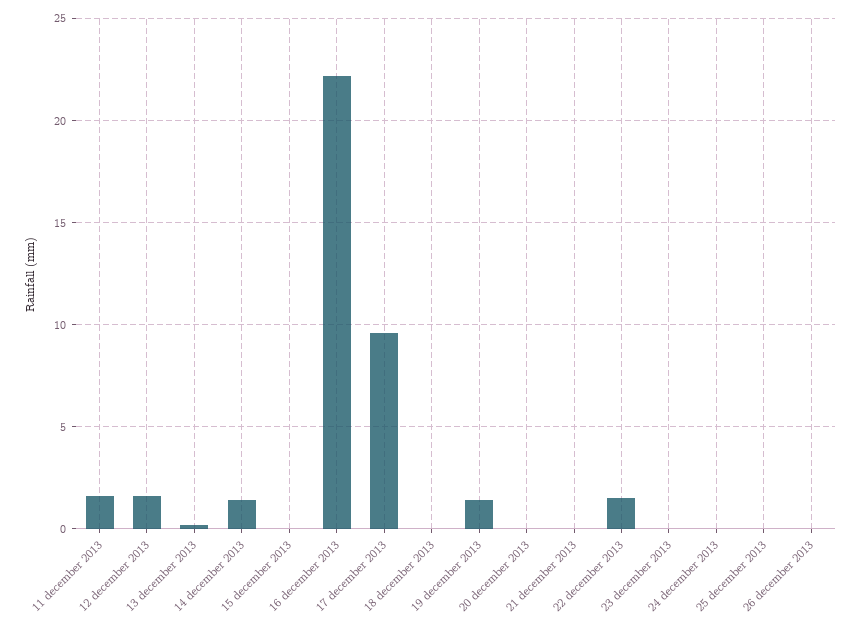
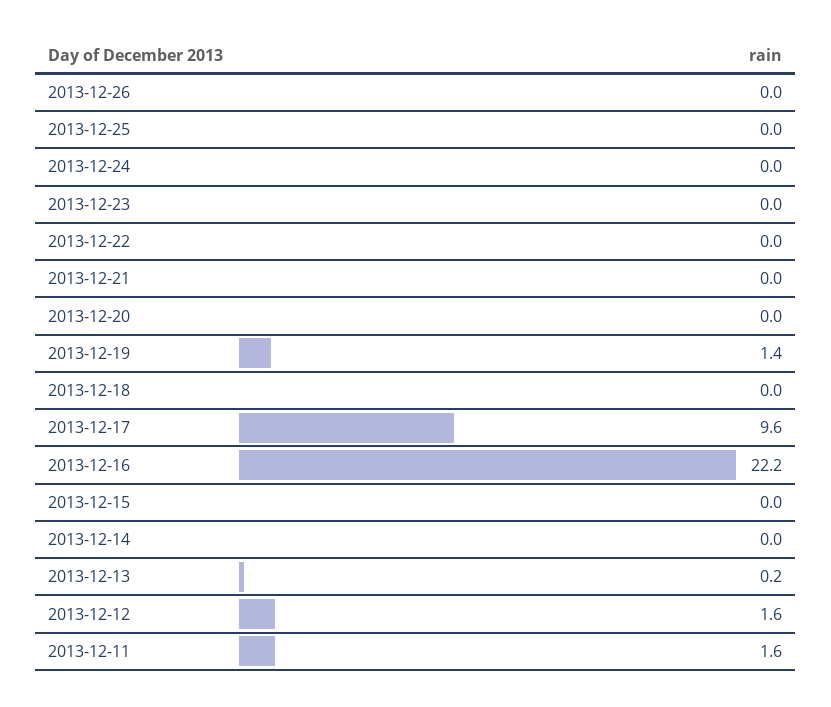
  {
    "11 december 2013": 1.6,
    "12 december 2013": 1.6,
    "13 december 2013": 0.2,
-   "14 december 2013": 1.5,
+   "14 december 2013": 0,
    "15 december 2013": 0,
    "16 december 2013": 22.2,
    "17 december 2013": 9.6,
    "18 december 2013": 0,
    "19 december 2013": 1.4,
    "20 december 2013": 0,
    "21 december 2013": 0,
-   "22 december 2013": 1.5,
+   "22 december 2013": 0,
    "23 december 2013": 0,
    "24 december 2013": 0,
    "25 december 2013": 0,
    "26 december 2013": 0
  }

